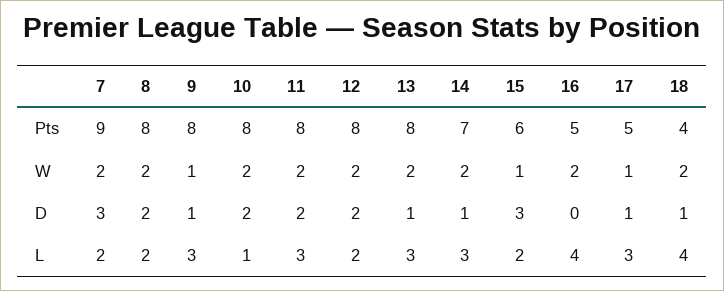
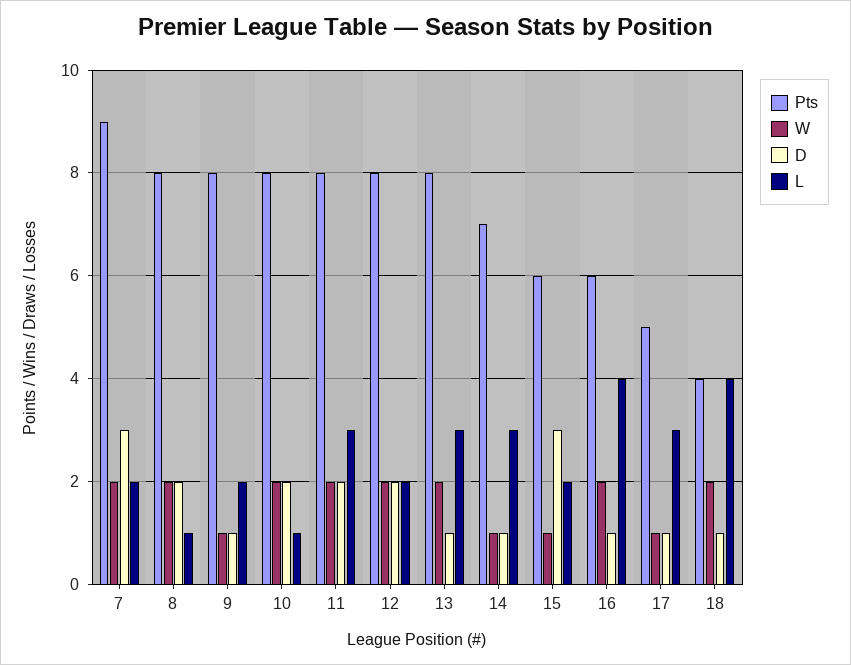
  {
    "Pts": {
      "7": 9,
      "8": 8,
      "9": 8,
      "10": 8,
      "11": 8,
      "12": 8,
      "13": 8,
      "14": 7,
      "15": 6,
-     "16": 5,
+     "16": 6,
      "17": 5,
      "18": 4
    },
    "W": {
      "7": 2,
      "8": 2,
      "9": 1,
      "10": 2,
      "11": 2,
      "12": 2,
      "13": 2,
-     "14": 2,
+     "14": 1,
      "15": 1,
      "16": 2,
      "17": 1,
      "18": 2
    },
    "D": {
      "7": 3,
      "8": 2,
      "9": 1,
      "10": 2,
      "11": 2,
      "12": 2,
      "13": 1,
      "14": 1,
      "15": 3,
-     "16": 0,
+     "16": 1,
      "17": 1,
      "18": 1
    },
    "L": {
      "7": 2,
-     "8": 2,
+     "8": 1,
-     "9": 3,
+     "9": 2,
      "10": 1,
      "11": 3,
      "12": 2,
      "13": 3,
      "14": 3,
      "15": 2,
      "16": 4,
      "17": 3,
      "18": 4
    }
  }

